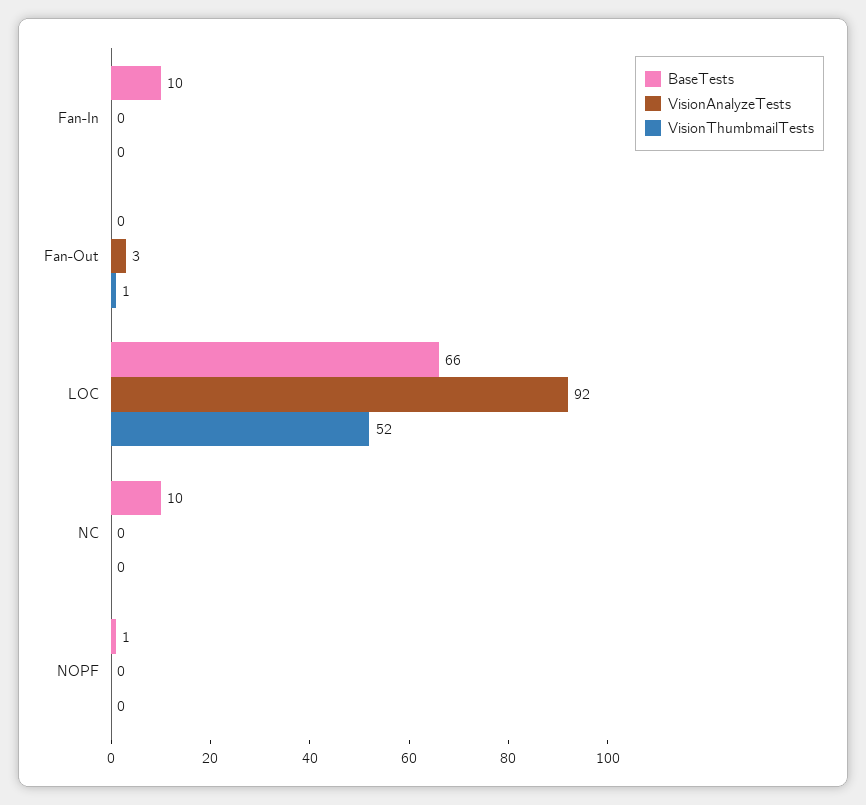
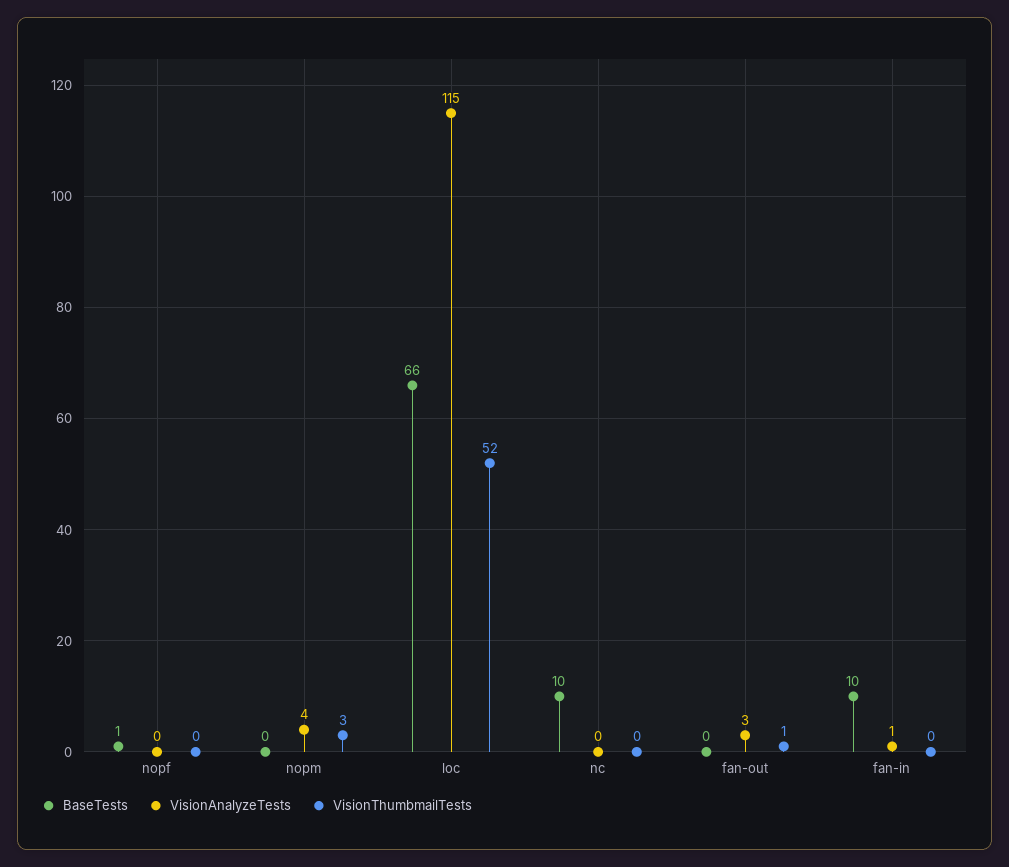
  {
    "BaseTests": {
      "Fan-In": 10,
      "Fan-Out": 0,
      "LOC": 66,
      "NC": 10,
-     "NOPF": 1
+     "NOPF": 1,
+     "nopm": 0
    },
    "VisionAnalyzeTests": {
-     "Fan-In": 0,
+     "Fan-In": 1,
      "Fan-Out": 3,
-     "LOC": 92,
+     "LOC": 115,
      "NC": 0,
-     "NOPF": 0
+     "NOPF": 0,
+     "nopm": 4
    },
    "VisionThumbmailTests": {
      "Fan-In": 0,
      "Fan-Out": 1,
      "LOC": 52,
      "NC": 0,
-     "NOPF": 0
+     "NOPF": 0,
+     "nopm": 3
    }
  }

